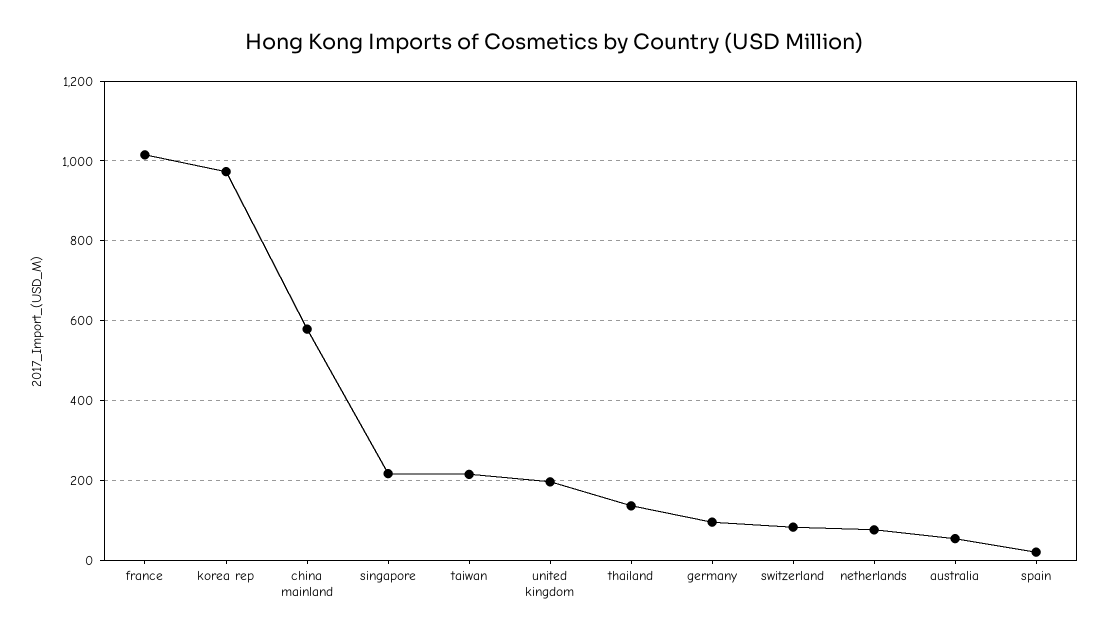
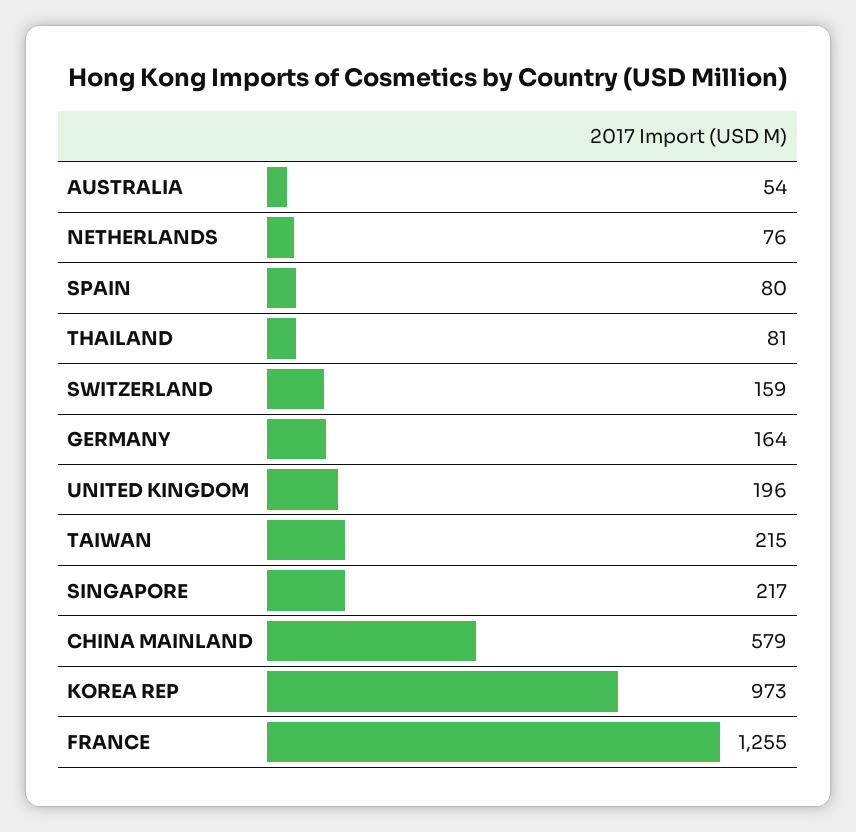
  {
-   "france": 1020,
+   "france": 1255,
    "korea rep": 973,
    "china mainland": 579,
    "singapore": 217,
    "taiwan": 215,
    "united kingdom": 196,
-   "thailand": 140,
+   "thailand": 81,
-   "germany": 100,
+   "germany": 164,
-   "switzerland": 80,
+   "switzerland": 159,
    "netherlands": 76,
    "australia": 54,
-   "spain": 20
+   "spain": 80
  }

